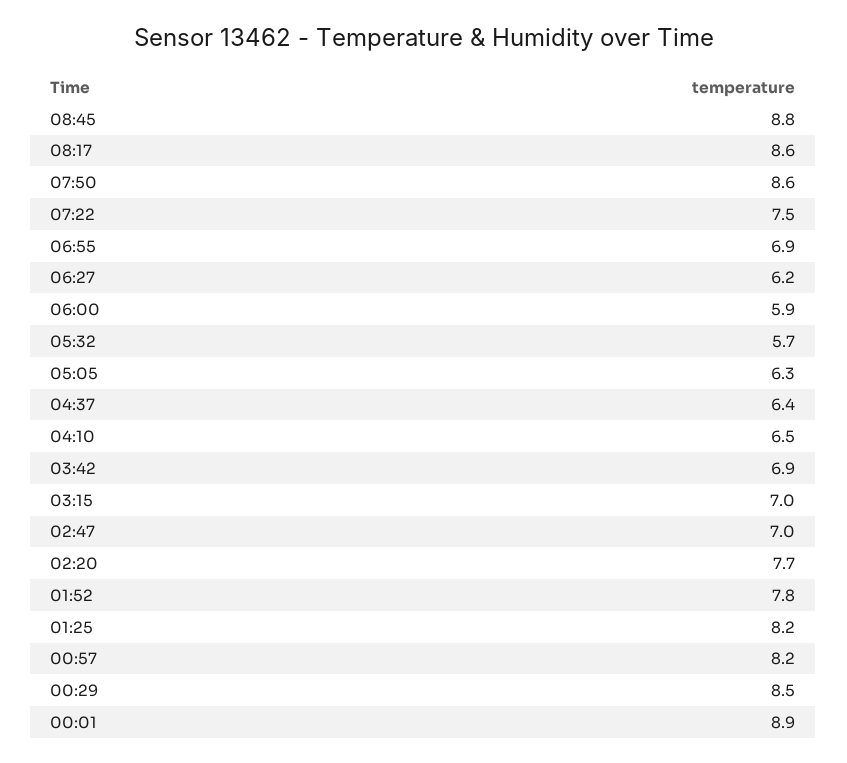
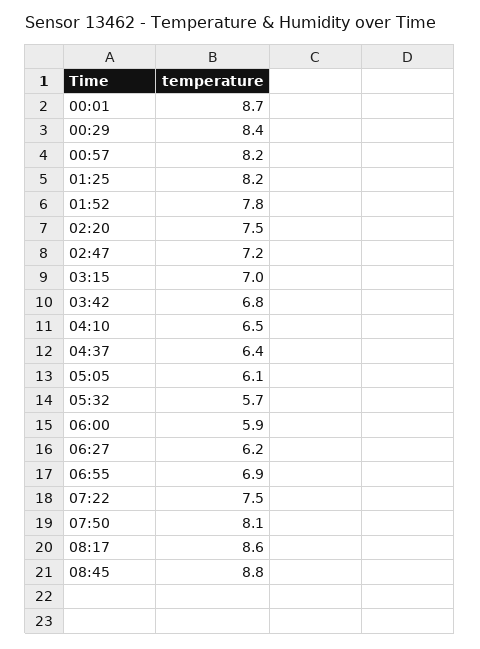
  {
    "08:45": 8.8,
    "08:17": 8.6,
-   "07:50": 8.6,
+   "07:50": 8.1,
    "07:22": 7.5,
    "06:55": 6.9,
    "06:27": 6.2,
    "06:00": 5.9,
    "05:32": 5.7,
-   "05:05": 6.3,
+   "05:05": 6.1,
    "04:37": 6.4,
    "04:10": 6.5,
-   "03:42": 6.9,
+   "03:42": 6.8,
    "03:15": 7,
-   "02:47": 7,
+   "02:47": 7.2,
-   "02:20": 7.7,
+   "02:20": 7.5,
    "01:52": 7.8,
    "01:25": 8.2,
    "00:57": 8.2,
-   "00:29": 8.5,
+   "00:29": 8.4,
-   "00:01": 8.9
+   "00:01": 8.7
  }

